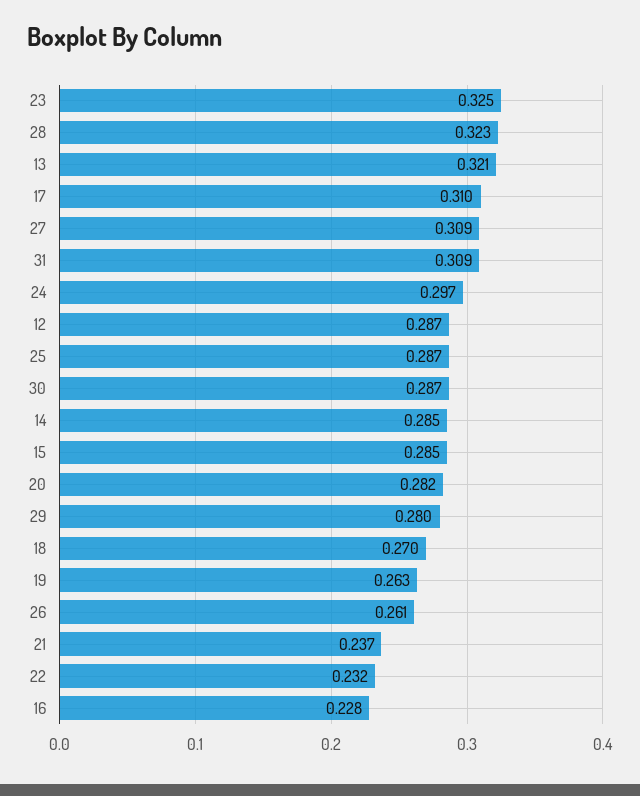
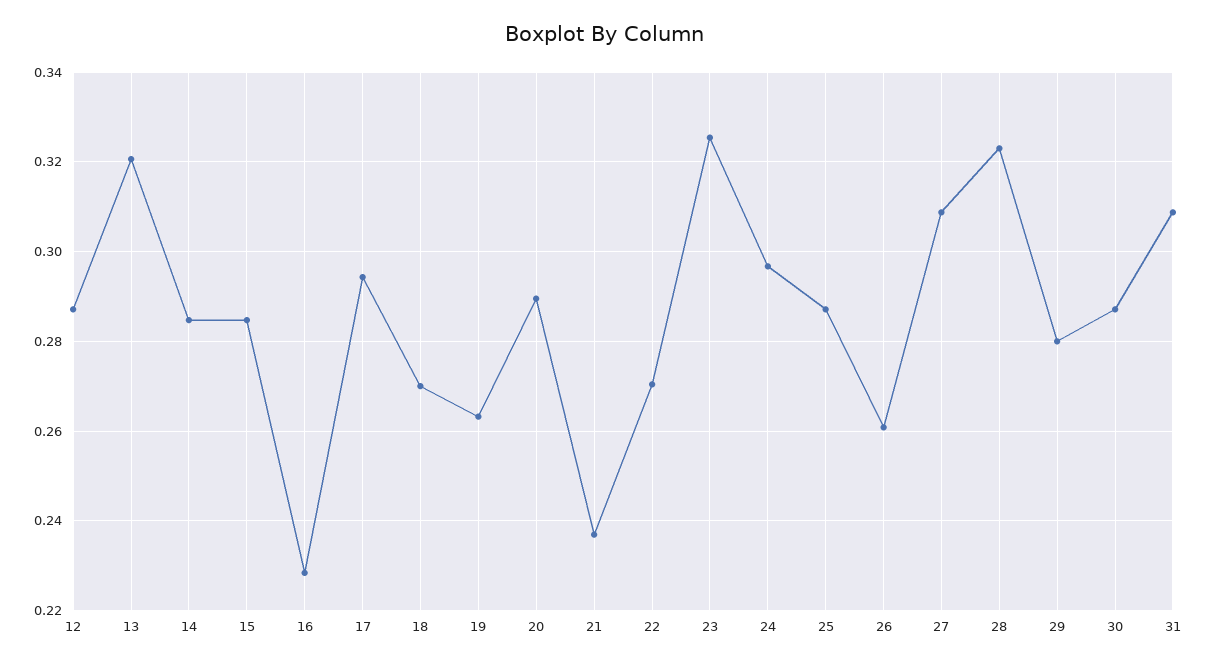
  {
    "23": 0.325,
    "28": 0.323,
    "13": 0.321,
-   "17": 0.31,
+   "17": 0.294,
    "27": 0.309,
    "31": 0.309,
    "24": 0.297,
    "12": 0.287,
    "25": 0.287,
    "30": 0.287,
    "14": 0.285,
    "15": 0.285,
-   "20": 0.282,
+   "20": 0.29,
    "29": 0.28,
    "18": 0.27,
    "19": 0.263,
    "26": 0.261,
    "21": 0.237,
-   "22": 0.232,
+   "22": 0.27,
    "16": 0.228
  }

